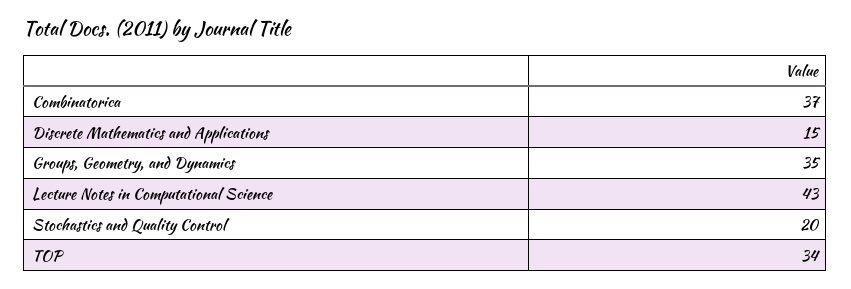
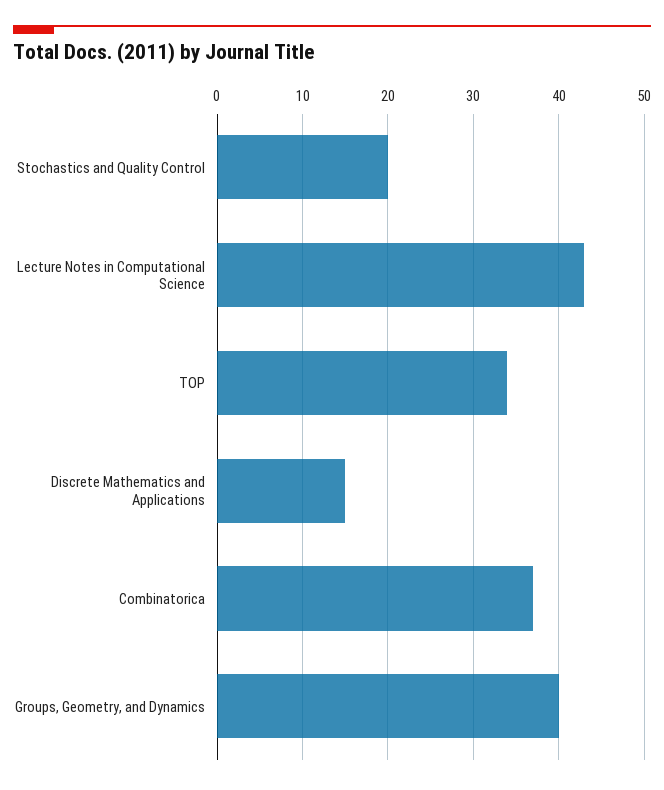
  {
    "Combinatorica": 37,
    "Discrete Mathematics and Applications": 15,
-   "Groups, Geometry, and Dynamics": 35,
+   "Groups, Geometry, and Dynamics": 40,
    "Lecture Notes in Computational Science": 43,
    "Stochastics and Quality Control": 20,
    "TOP": 34
  }

